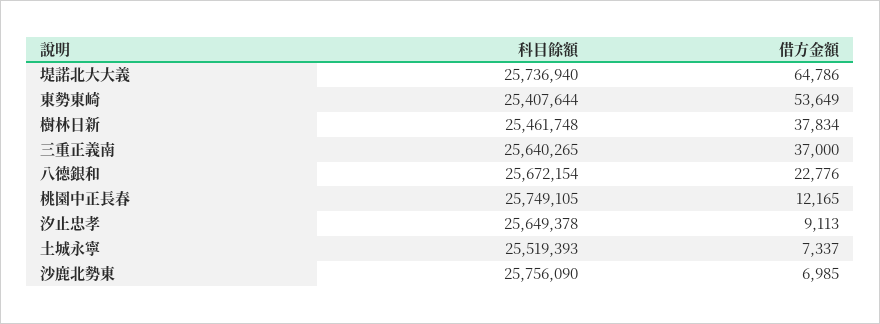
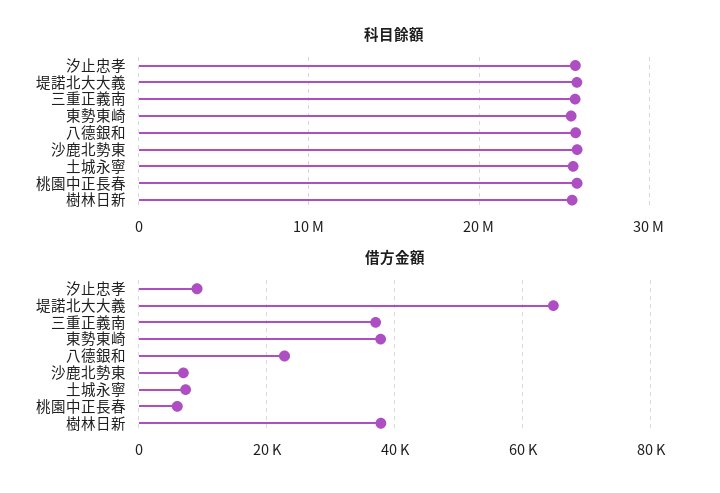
  {
    "科目餘額": {
      "堤諾北大大義": 25736940,
      "東勢東崎": 25407644,
      "樹林日新": 25461748,
      "三重正義南": 25640265,
      "八德銀和": 25672154,
      "桃園中正長春": 25749105,
      "汐止忠孝": 25649378,
      "土城永寧": 25519393,
      "沙鹿北勢東": 25756090
    },
    "借方金額": {
      "堤諾北大大義": 64786,
-     "東勢東崎": 53649,
+     "東勢東崎": 38000,
      "樹林日新": 37834,
      "三重正義南": 37000,
      "八德銀和": 22776,
-     "桃園中正長春": 12165,
+     "桃園中正長春": 6000,
      "汐止忠孝": 9113,
      "土城永寧": 7337,
      "沙鹿北勢東": 6985
    }
  }

